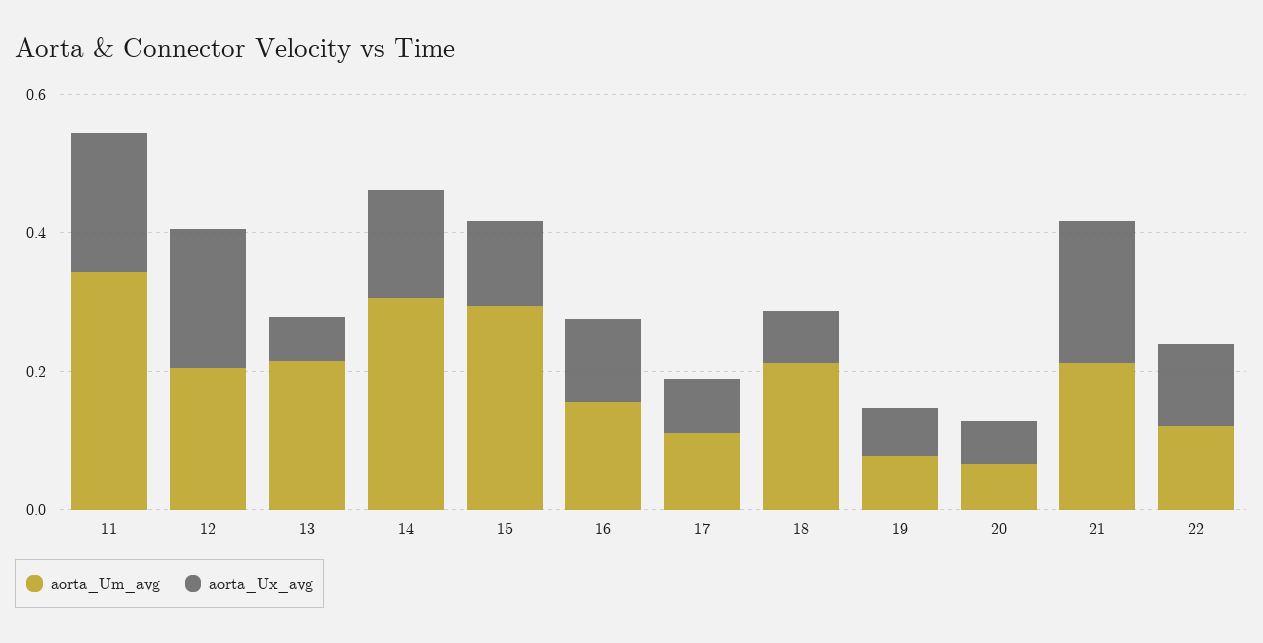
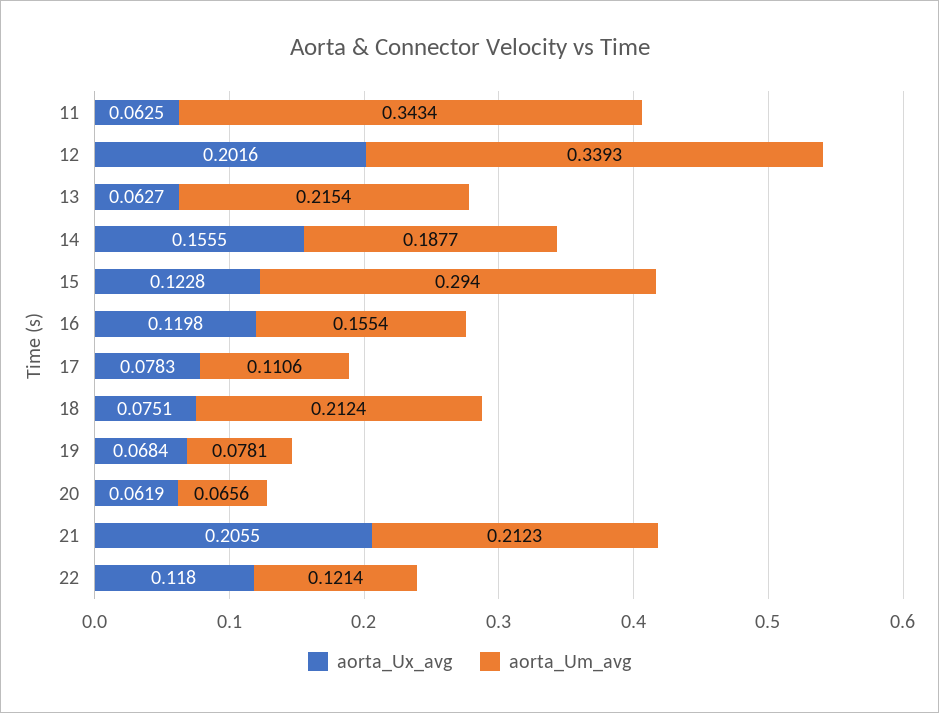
  {
    "aorta_Um_avg": {
      "11": 0.3434,
-     "12": 0.2,
+     "12": 0.3393,
      "13": 0.2154,
-     "14": 0.3,
+     "14": 0.1877,
      "15": 0.294,
      "16": 0.1554,
      "17": 0.1106,
      "18": 0.2124,
      "19": 0.0781,
      "20": 0.0656,
      "21": 0.2123,
      "22": 0.1214
    },
    "aorta_Ux_avg": {
-     "11": 0.2,
+     "11": 0.0625,
      "12": 0.2016,
      "13": 0.0627,
      "14": 0.1555,
      "15": 0.1228,
      "16": 0.1198,
      "17": 0.0783,
      "18": 0.0751,
      "19": 0.0684,
      "20": 0.0619,
      "21": 0.2055,
      "22": 0.118
    }
  }

